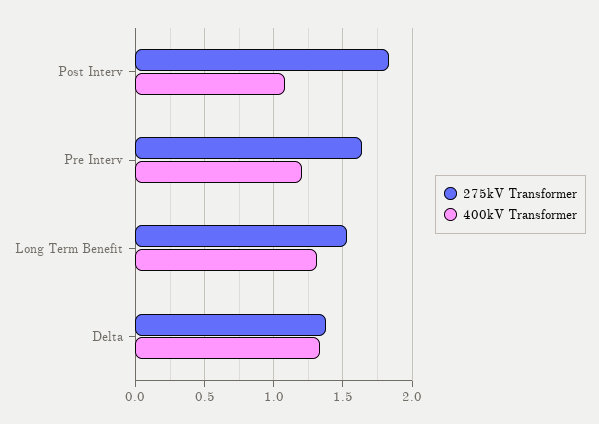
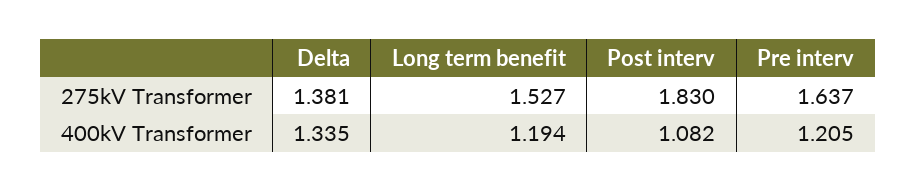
  {
    "275kV Transformer": {
      "Post Interv": 1.83,
      "Pre Interv": 1.637,
      "Long Term Benefit": 1.527,
      "Delta": 1.381
    },
    "400kV Transformer": {
      "Post Interv": 1.082,
      "Pre Interv": 1.205,
-     "Long Term Benefit": 1.3,
+     "Long Term Benefit": 1.194,
      "Delta": 1.335
    }
  }

